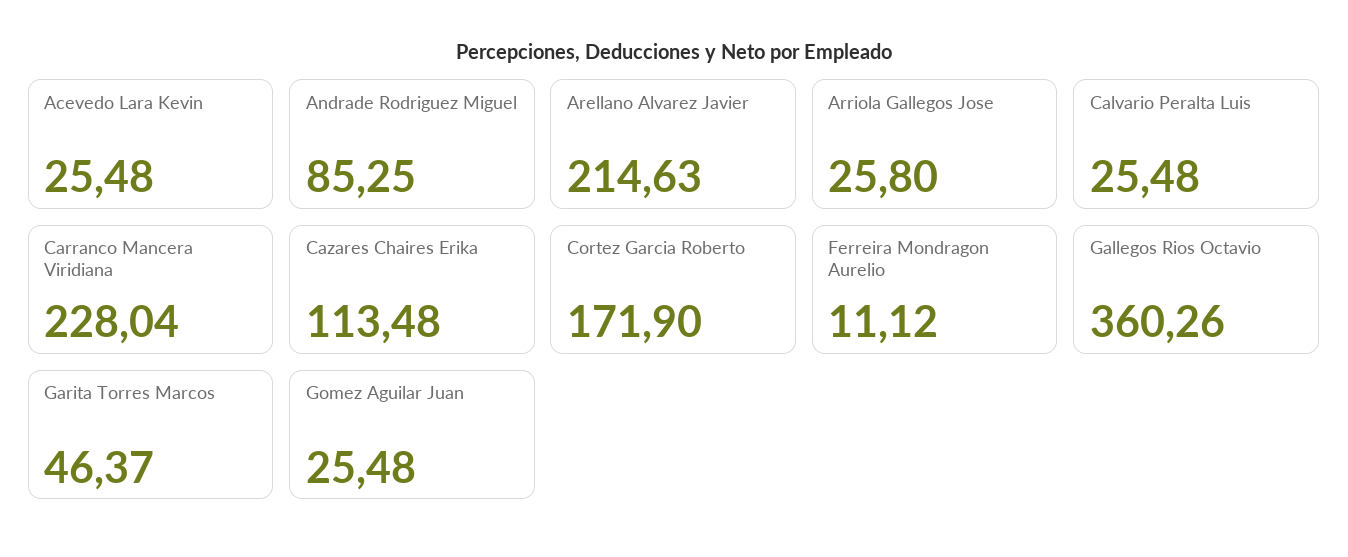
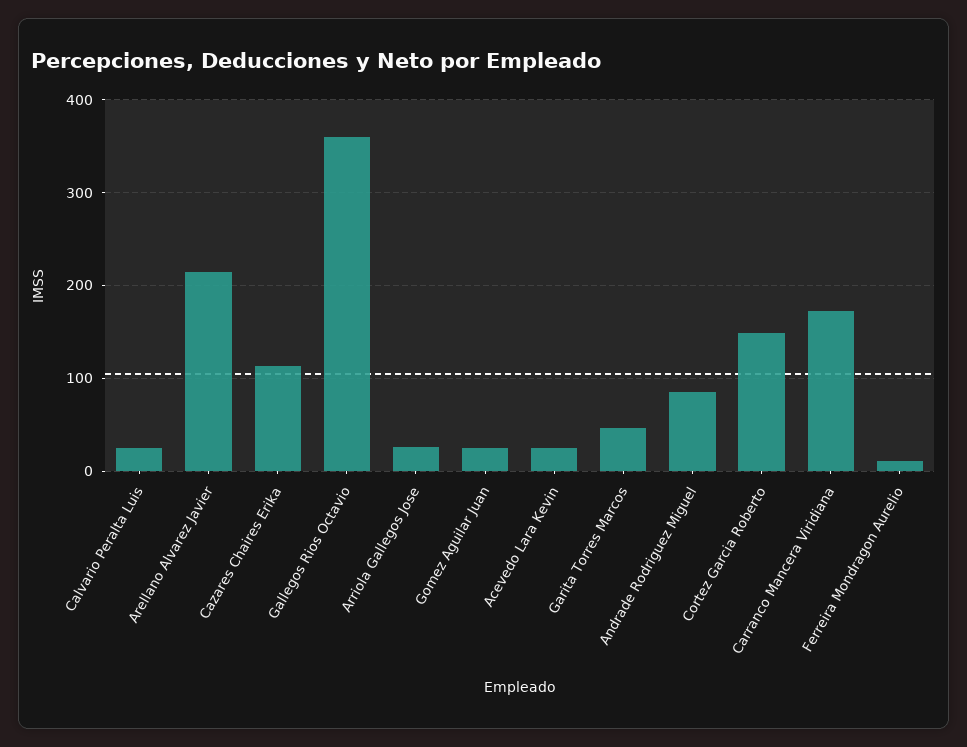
  {
    "Acevedo Lara Kevin": 25.48,
    "Andrade Rodriguez Miguel": 85.25,
    "Arellano Alvarez Javier": 214.63,
    "Arriola Gallegos Jose": 25.8,
    "Calvario Peralta Luis": 25.48,
-   "Carranco Mancera Viridiana": 228.04,
+   "Carranco Mancera Viridiana": 170,
    "Cazares Chaires Erika": 113.48,
-   "Cortez Garcia Roberto": 171.9,
+   "Cortez Garcia Roberto": 150,
    "Ferreira Mondragon Aurelio": 11.12,
    "Gallegos Rios Octavio": 360.26,
    "Garita Torres Marcos": 46.37,
    "Gomez Aguilar Juan": 25.48
  }

